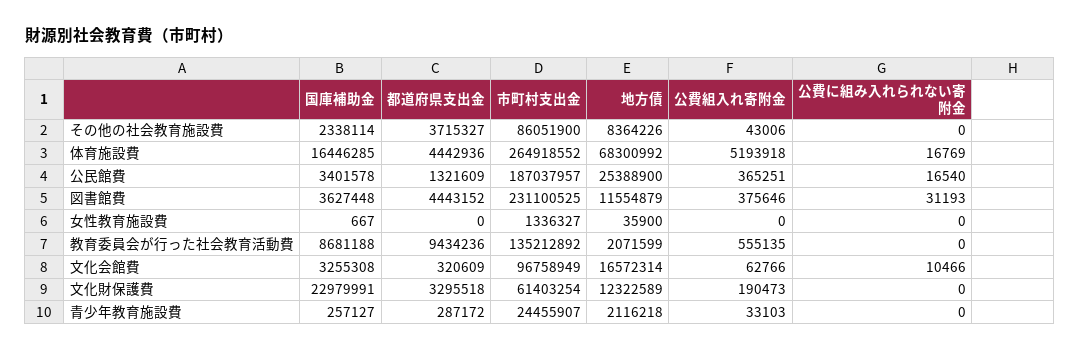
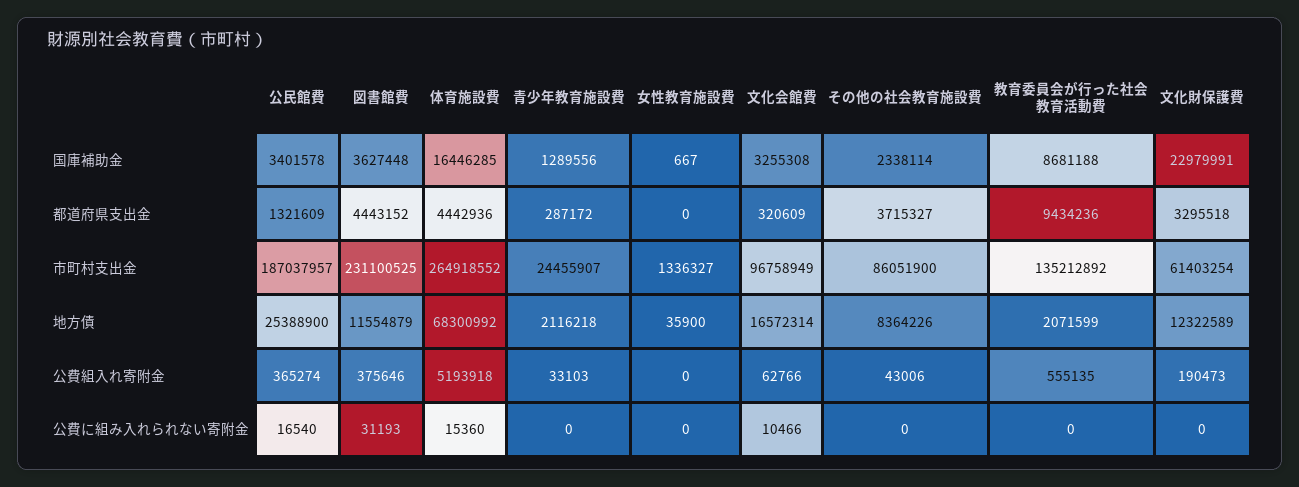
  {
    "国庫補助金": {
      "その他の社会教育施設費": 2338114,
      "体育施設費": 16446285,
      "公民館費": 3401578,
      "図書館費": 3627448,
      "女性教育施設費": 667,
      "教育委員会が行った社会教育活動費": 8681188,
      "文化会館費": 3255308,
      "文化財保護費": 22979991,
-     "青少年教育施設費": 257127
+     "青少年教育施設費": 1289556
    },
    "都道府県支出金": {
      "その他の社会教育施設費": 3715327,
      "体育施設費": 4442936,
      "公民館費": 1321609,
      "図書館費": 4443152,
      "女性教育施設費": 0,
      "教育委員会が行った社会教育活動費": 9434236,
      "文化会館費": 320609,
      "文化財保護費": 3295518,
      "青少年教育施設費": 287172
    },
    "市町村支出金": {
      "その他の社会教育施設費": 86051900,
      "体育施設費": 264918552,
      "公民館費": 187037957,
      "図書館費": 231100525,
      "女性教育施設費": 1336327,
      "教育委員会が行った社会教育活動費": 135212892,
      "文化会館費": 96758949,
      "文化財保護費": 61403254,
      "青少年教育施設費": 24455907
    },
    "地方債": {
      "その他の社会教育施設費": 8364226,
      "体育施設費": 68300992,
      "公民館費": 25388900,
      "図書館費": 11554879,
      "女性教育施設費": 35900,
      "教育委員会が行った社会教育活動費": 2071599,
      "文化会館費": 16572314,
      "文化財保護費": 12322589,
      "青少年教育施設費": 2116218
    },
    "公費組入れ寄附金": {
      "その他の社会教育施設費": 43006,
      "体育施設費": 5193918,
-     "公民館費": 365251,
+     "公民館費": 365274,
      "図書館費": 375646,
      "女性教育施設費": 0,
      "教育委員会が行った社会教育活動費": 555135,
      "文化会館費": 62766,
      "文化財保護費": 190473,
      "青少年教育施設費": 33103
    },
    "公費に組み入れられない寄附金": {
      "その他の社会教育施設費": 0,
-     "体育施設費": 16769,
+     "体育施設費": 15360,
      "公民館費": 16540,
      "図書館費": 31193,
      "女性教育施設費": 0,
      "教育委員会が行った社会教育活動費": 0,
      "文化会館費": 10466,
      "文化財保護費": 0,
      "青少年教育施設費": 0
    }
  }

